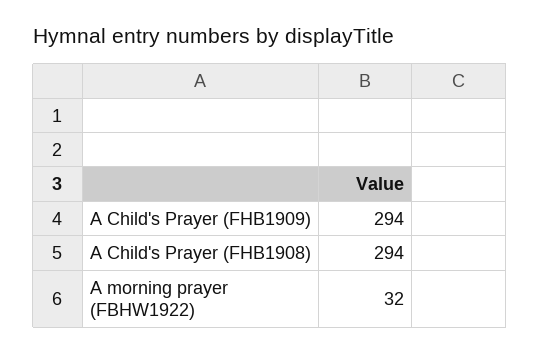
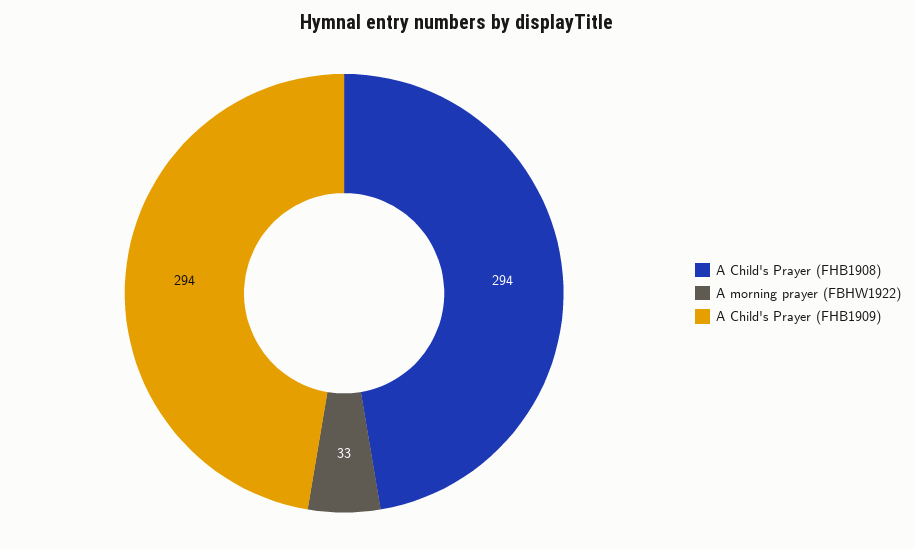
  {
    "A Child's Prayer (FHB1909)": 294,
    "A Child's Prayer (FHB1908)": 294,
-   "A morning prayer (FBHW1922)": 32
+   "A morning prayer (FBHW1922)": 33
  }

